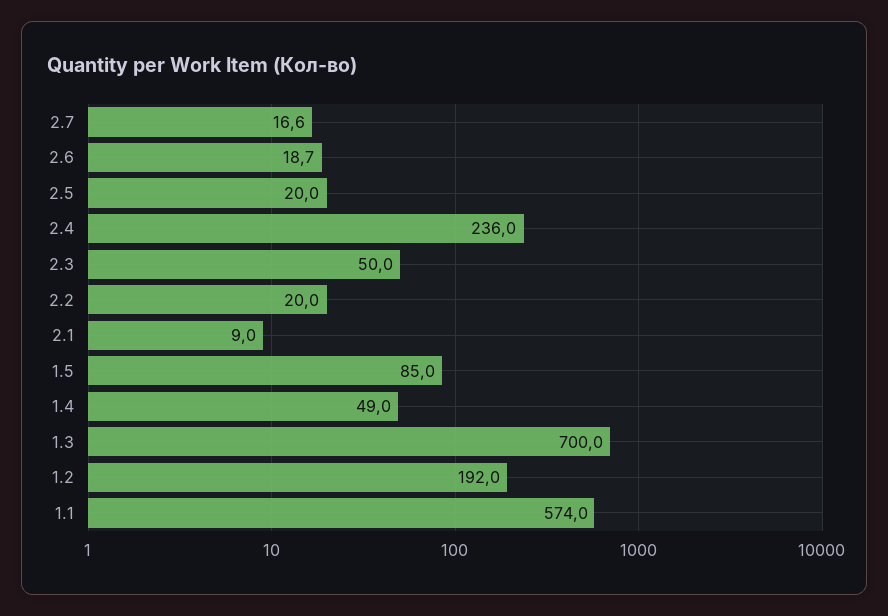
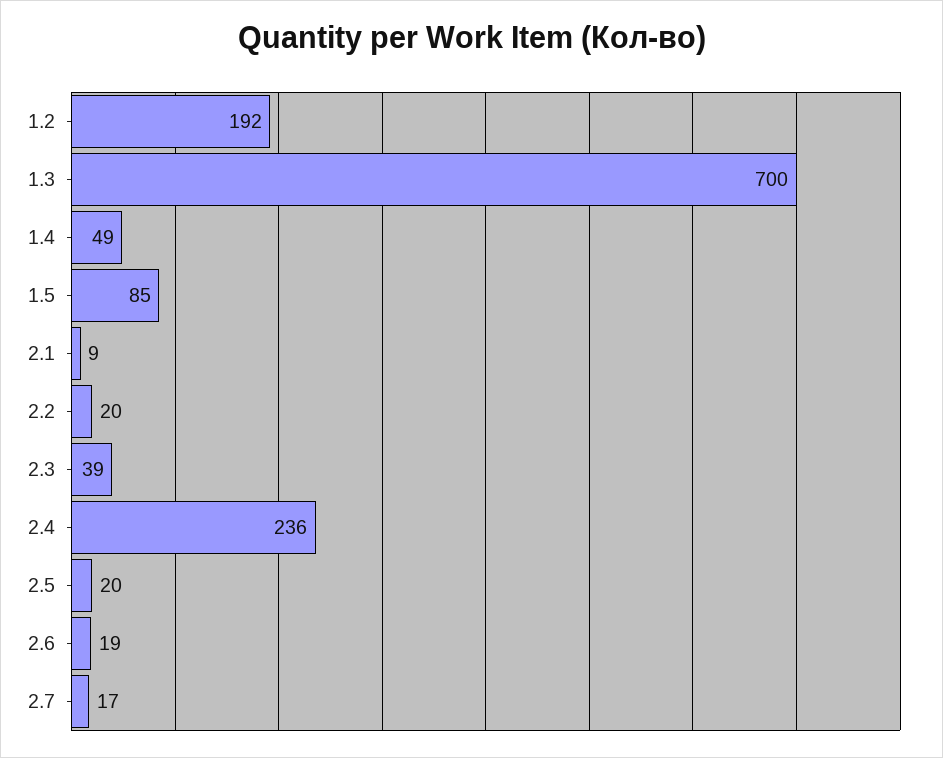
  {
    "2.7": 16.6,
    "2.6": 18.7,
    "2.5": 20,
    "2.4": 236,
-   "2.3": 50,
+   "2.3": 39,
    "2.2": 20,
    "2.1": 9,
    "1.5": 85,
    "1.4": 49,
    "1.3": 700,
-   "1.2": 192,
+   "1.2": 192
-   "1.1": 574
  }

